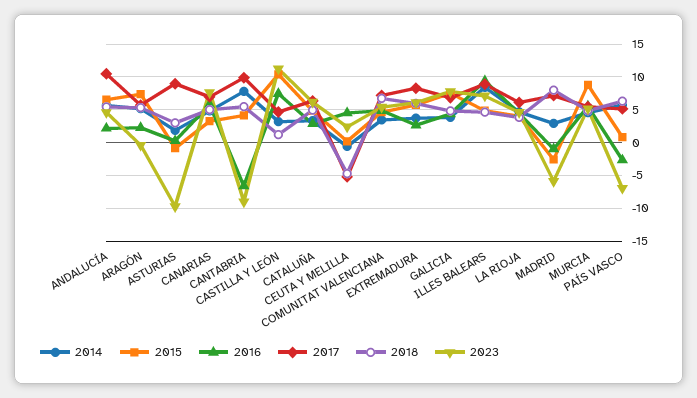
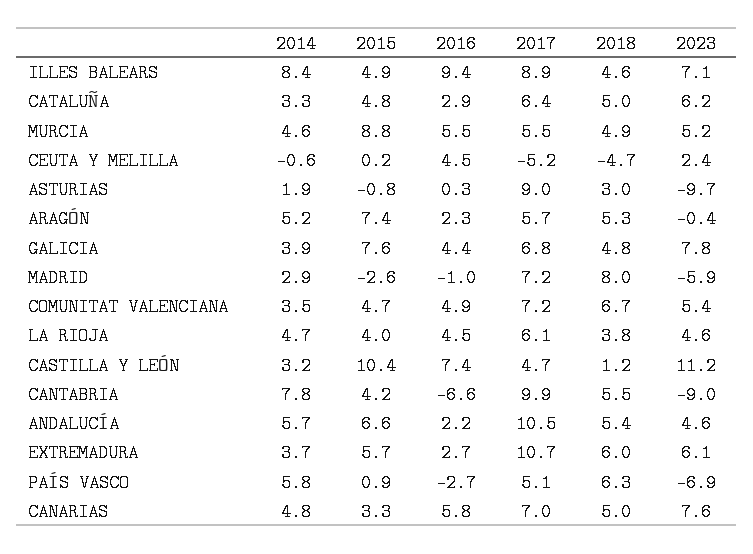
  {
    "2014": {
      "ANDALUCÍA": 5.7,
      "ARAGÓN": 5.2,
      "ASTURIAS": 1.9,
      "CANARIAS": 4.8,
      "CANTABRIA": 7.8,
      "CASTILLA Y LEÓN": 3.2,
      "CATALUÑA": 3.3,
      "CEUTA Y MELILLA": -0.6,
      "COMUNITAT VALENCIANA": 3.5,
      "EXTREMADURA": 3.7,
      "GALICIA": 3.9,
      "ILLES BALEARS": 8.4,
      "LA RIOJA": 4.7,
      "MADRID": 2.9,
      "MURCIA": 4.6,
      "PAÍS VASCO": 5.8
    },
    "2015": {
      "ANDALUCÍA": 6.6,
      "ARAGÓN": 7.4,
      "ASTURIAS": -0.8,
      "CANARIAS": 3.3,
      "CANTABRIA": 4.2,
      "CASTILLA Y LEÓN": 10.4,
      "CATALUÑA": 4.8,
      "CEUTA Y MELILLA": 0.2,
      "COMUNITAT VALENCIANA": 4.7,
      "EXTREMADURA": 5.7,
      "GALICIA": 7.6,
      "ILLES BALEARS": 4.9,
      "LA RIOJA": 4,
      "MADRID": -2.6,
      "MURCIA": 8.8,
      "PAÍS VASCO": 0.9
    },
    "2016": {
      "ANDALUCÍA": 2.2,
      "ARAGÓN": 2.3,
      "ASTURIAS": 0.3,
      "CANARIAS": 5.8,
      "CANTABRIA": -6.6,
      "CASTILLA Y LEÓN": 7.4,
      "CATALUÑA": 2.9,
      "CEUTA Y MELILLA": 4.5,
      "COMUNITAT VALENCIANA": 4.9,
      "EXTREMADURA": 2.7,
      "GALICIA": 4.4,
      "ILLES BALEARS": 9.4,
      "LA RIOJA": 4.5,
      "MADRID": -1,
      "MURCIA": 5.5,
      "PAÍS VASCO": -2.7
    },
    "2017": {
      "ANDALUCÍA": 10.5,
      "ARAGÓN": 5.7,
      "ASTURIAS": 9,
      "CANARIAS": 7,
      "CANTABRIA": 9.9,
      "CASTILLA Y LEÓN": 4.7,
      "CATALUÑA": 6.4,
      "CEUTA Y MELILLA": -5.2,
      "COMUNITAT VALENCIANA": 7.2,
-     "EXTREMADURA": 8,
+     "EXTREMADURA": 10.7,
      "GALICIA": 6.8,
      "ILLES BALEARS": 8.9,
      "LA RIOJA": 6.1,
      "MADRID": 7.2,
      "MURCIA": 5.5,
      "PAÍS VASCO": 5.1
    },
    "2018": {
      "ANDALUCÍA": 5.4,
      "ARAGÓN": 5.3,
      "ASTURIAS": 3,
      "CANARIAS": 5,
      "CANTABRIA": 5.5,
      "CASTILLA Y LEÓN": 1.2,
      "CATALUÑA": 5,
      "CEUTA Y MELILLA": -4.7,
      "COMUNITAT VALENCIANA": 6.7,
      "EXTREMADURA": 6,
      "GALICIA": 4.8,
      "ILLES BALEARS": 4.6,
      "LA RIOJA": 3.8,
      "MADRID": 8,
      "MURCIA": 4.9,
      "PAÍS VASCO": 6.3
    },
    "2023": {
      "ANDALUCÍA": 4.6,
      "ARAGÓN": -0.4,
      "ASTURIAS": -9.7,
      "CANARIAS": 7.6,
      "CANTABRIA": -9,
      "CASTILLA Y LEÓN": 11.2,
      "CATALUÑA": 6.2,
      "CEUTA Y MELILLA": 2.4,
      "COMUNITAT VALENCIANA": 5.4,
      "EXTREMADURA": 6.1,
      "GALICIA": 7.8,
      "ILLES BALEARS": 7.1,
      "LA RIOJA": 4.6,
      "MADRID": -5.9,
      "MURCIA": 5.2,
      "PAÍS VASCO": -6.9
    }
  }

